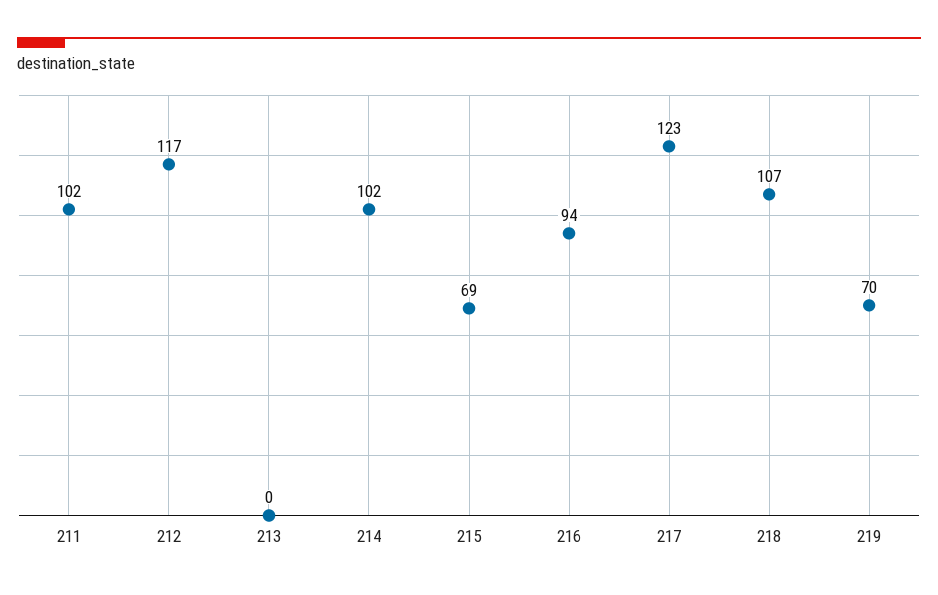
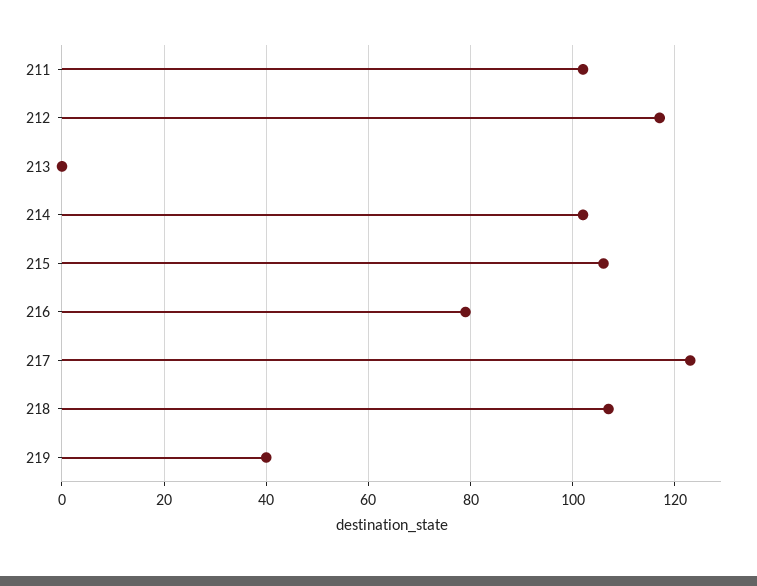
  {
    "211": 102,
    "212": 117,
    "213": 0,
    "214": 102,
-   "215": 69,
+   "215": 105,
-   "216": 94,
+   "216": 80,
    "217": 123,
    "218": 107,
-   "219": 70
+   "219": 40
  }

